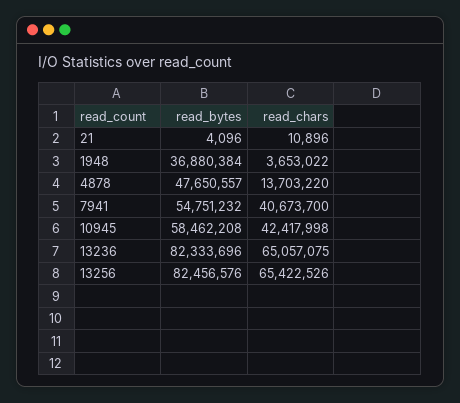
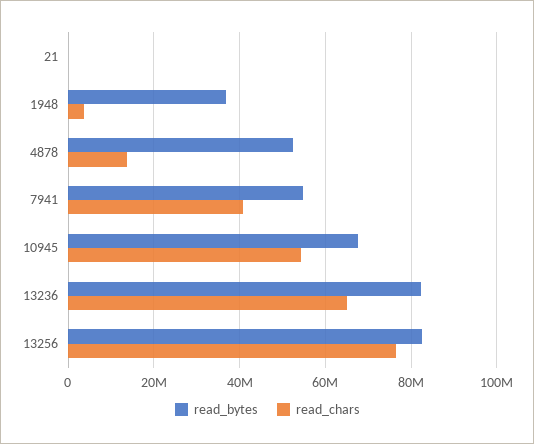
  {
    "read_bytes": {
      "21": 4096,
      "1948": 36880384,
-     "4878": 47650557,
+     "4878": 52000000,
      "7941": 54751232,
-     "10945": 58462208,
+     "10945": 68000000,
      "13236": 82333696,
      "13256": 82456576
    },
    "read_chars": {
      "21": 10896,
      "1948": 3653022,
      "4878": 13703220,
      "7941": 40673700,
-     "10945": 42417998,
+     "10945": 54000000,
      "13236": 65057075,
-     "13256": 65422526
+     "13256": 76000000
    }
  }

